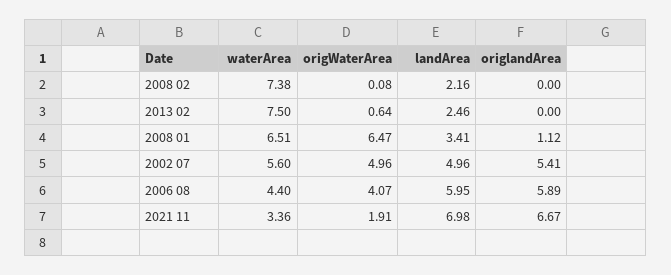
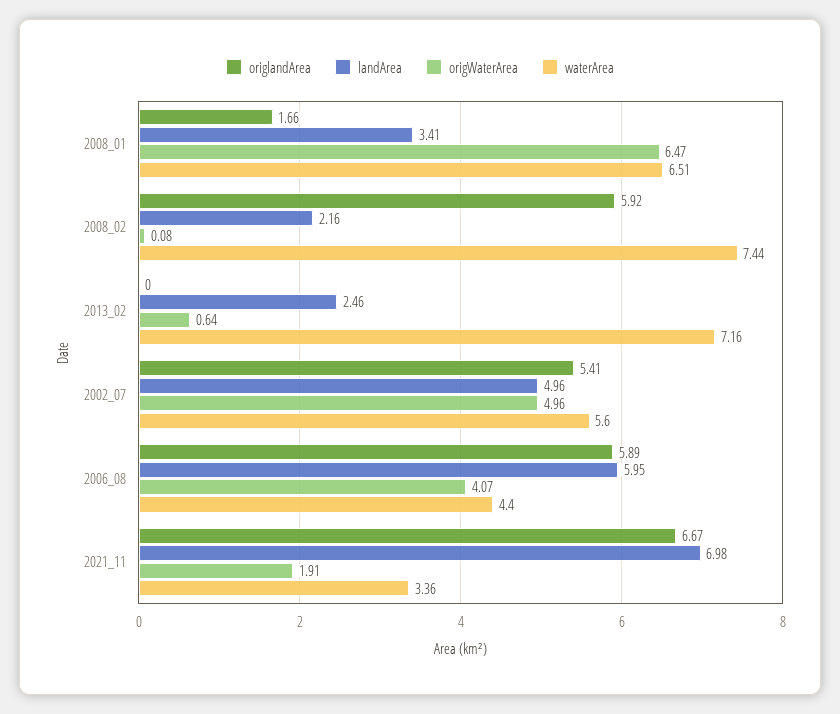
  {
    "waterArea": {
-     "2008 02": 7.38,
+     "2008 02": 7.44,
-     "2013 02": 7.5,
+     "2013 02": 7.16,
      "2008 01": 6.51,
      "2002 07": 5.6,
      "2006 08": 4.4,
      "2021 11": 3.36
    },
    "origWaterArea": {
      "2008 02": 0.08,
      "2013 02": 0.64,
      "2008 01": 6.47,
      "2002 07": 4.96,
      "2006 08": 4.07,
      "2021 11": 1.91
    },
    "landArea": {
      "2008 02": 2.16,
      "2013 02": 2.46,
      "2008 01": 3.41,
      "2002 07": 4.96,
      "2006 08": 5.95,
      "2021 11": 6.98
    },
    "origlandArea": {
-     "2008 02": 0,
+     "2008 02": 5.92,
      "2013 02": 0,
-     "2008 01": 1.12,
+     "2008 01": 1.66,
      "2002 07": 5.41,
      "2006 08": 5.89,
      "2021 11": 6.67
    }
  }

